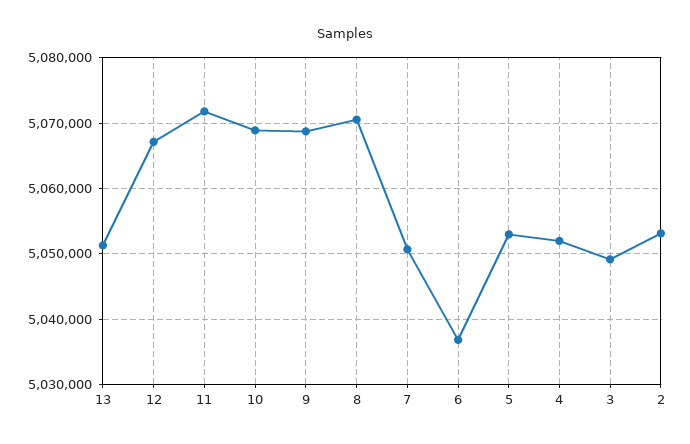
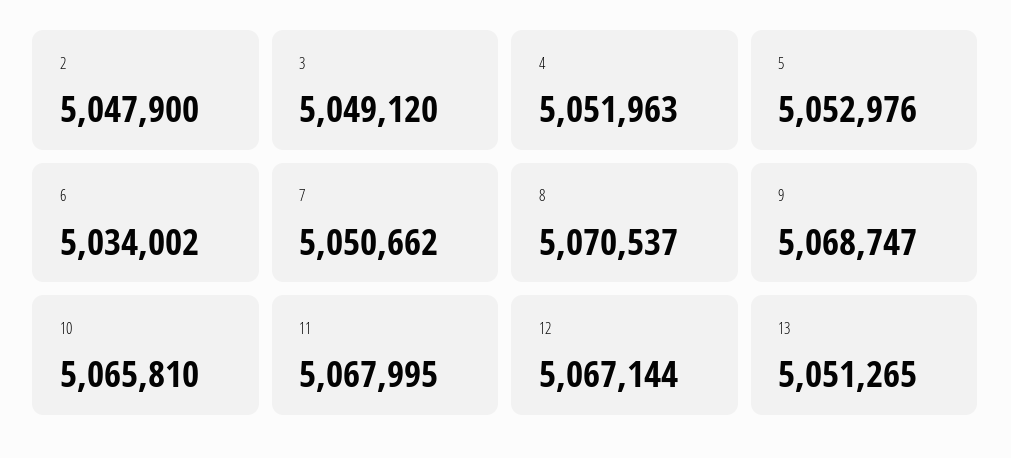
  {
    "13": 5051265,
    "12": 5067144,
-   "11": 5072000,
+   "11": 5067995,
-   "10": 5069000,
+   "10": 5065810,
    "9": 5068747,
    "8": 5070537,
    "7": 5050662,
-   "6": 5037000,
+   "6": 5034002,
    "5": 5052976,
    "4": 5051963,
    "3": 5049120,
-   "2": 5053000
+   "2": 5047900
  }

